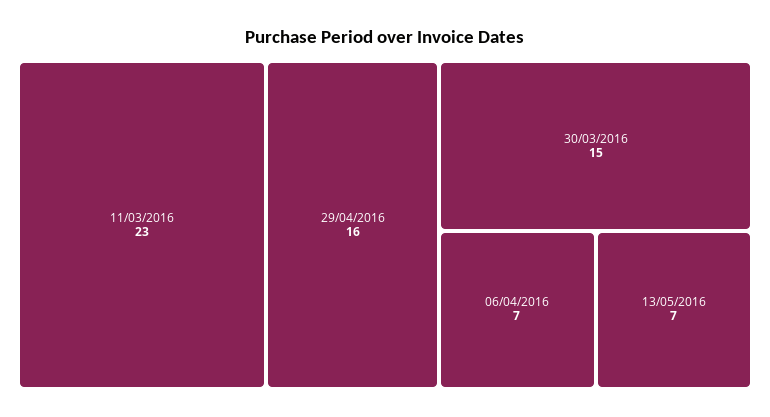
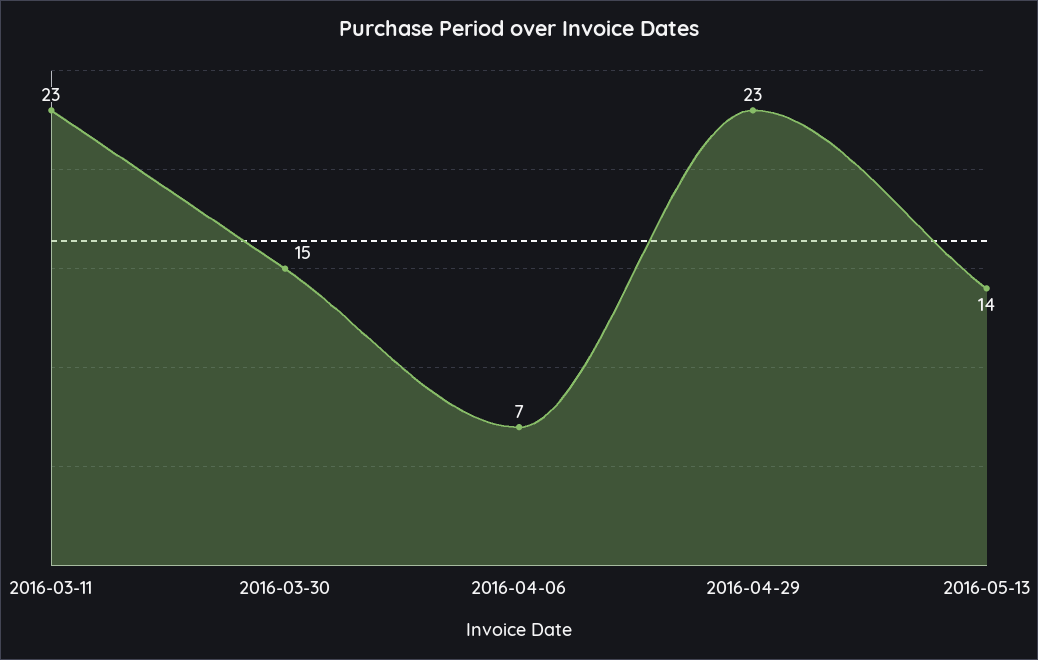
  {
    "11/03/2016": 23,
-   "29/04/2016": 16,
+   "29/04/2016": 23,
    "30/03/2016": 15,
    "06/04/2016": 7,
-   "13/05/2016": 7
+   "13/05/2016": 14
  }

